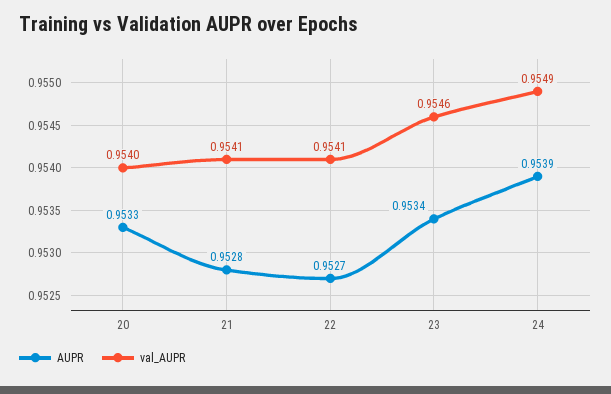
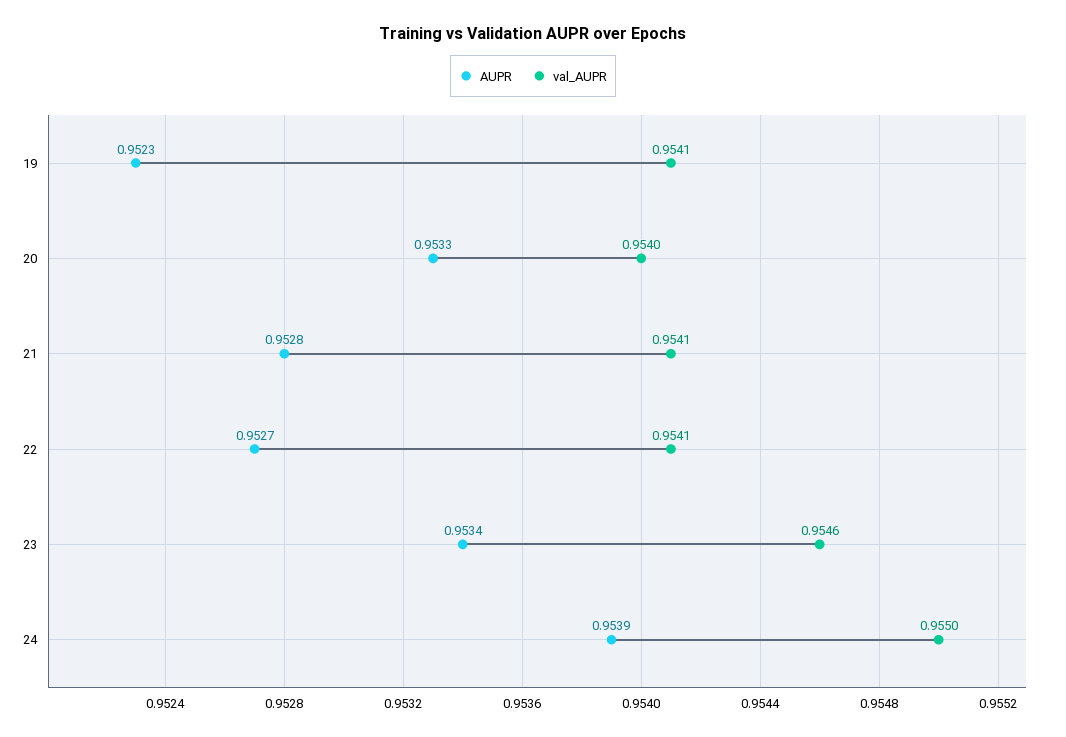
  {
    "AUPR": {
      "20": 0.9533,
      "21": 0.9528,
      "22": 0.9527,
      "23": 0.9534,
-     "24": 0.9539
+     "24": 0.9539,
+     "19": 0.9523
    },
    "val_AUPR": {
      "20": 0.954,
      "21": 0.9541,
      "22": 0.9541,
      "23": 0.9546,
-     "24": 0.9549
+     "24": 0.955,
+     "19": 0.9541
    }
  }

